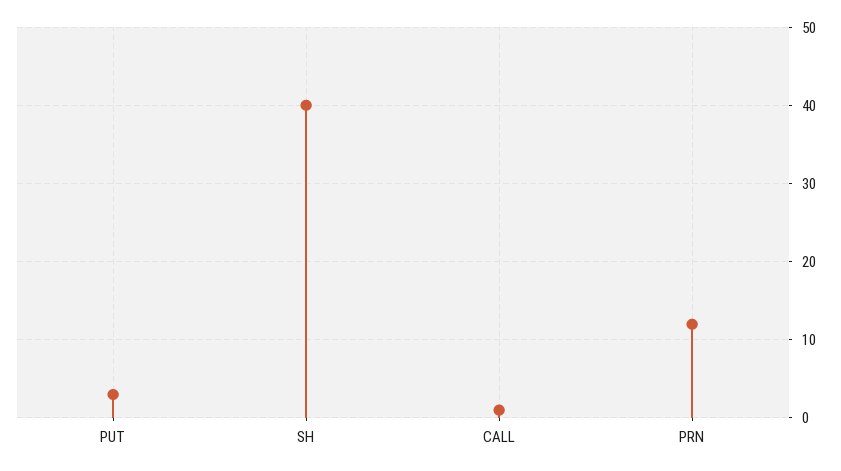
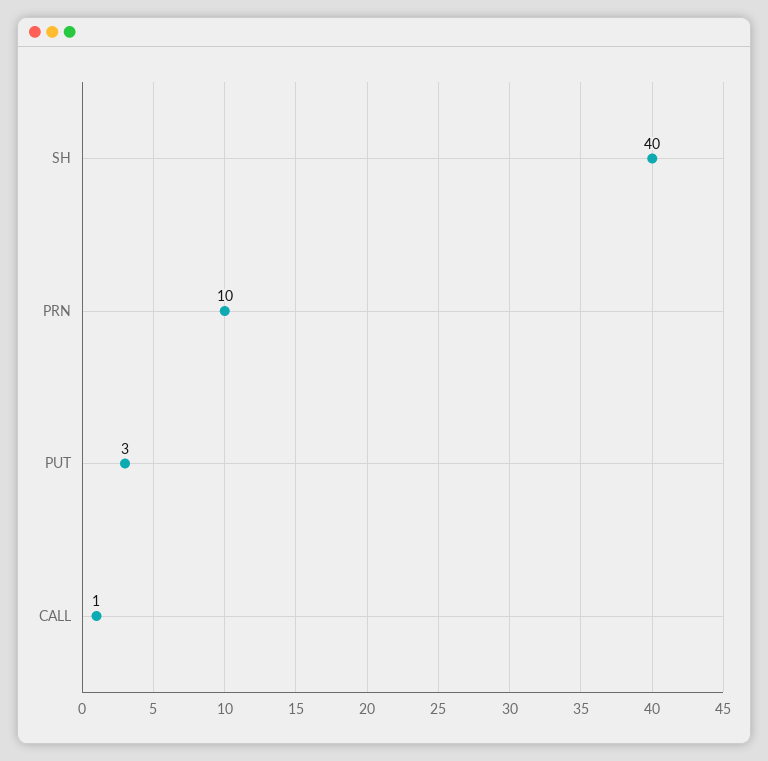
  {
    "PUT": 3,
    "SH": 40,
    "CALL": 1,
-   "PRN": 12
+   "PRN": 10
  }

